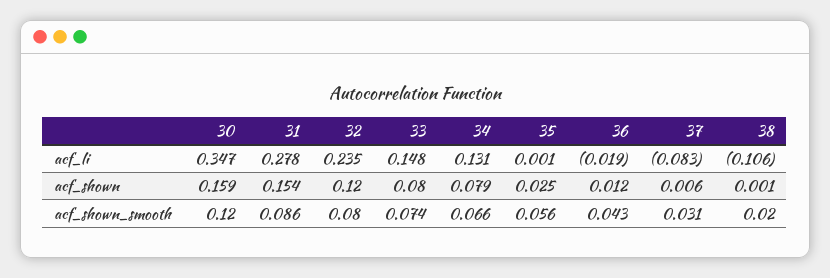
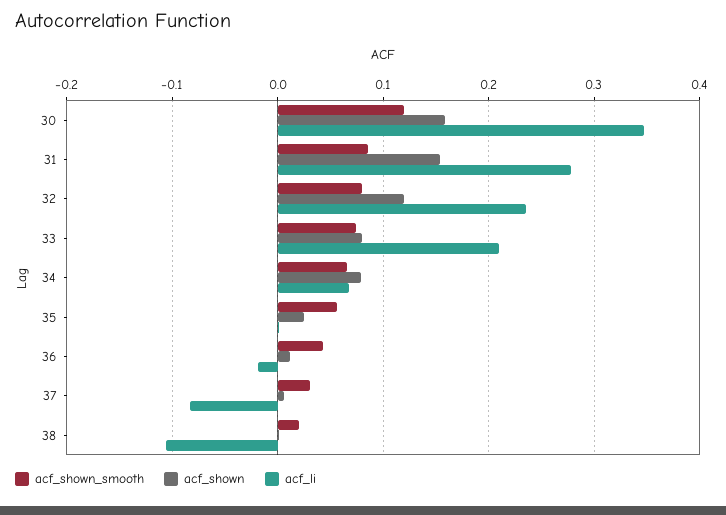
  {
    "acf_li": {
      "30": 0.347,
      "31": 0.278,
      "32": 0.235,
-     "33": 0.148,
+     "33": 0.21,
-     "34": 0.131,
+     "34": 0.07,
      "35": 0.001,
      "36": -0.019,
      "37": -0.083,
      "38": -0.106
    },
    "acf_shown": {
      "30": 0.159,
      "31": 0.154,
      "32": 0.12,
      "33": 0.08,
      "34": 0.079,
      "35": 0.025,
      "36": 0.012,
      "37": 0.006,
      "38": 0.001
    },
    "acf_shown_smooth": {
      "30": 0.12,
      "31": 0.086,
      "32": 0.08,
      "33": 0.074,
      "34": 0.066,
      "35": 0.056,
      "36": 0.043,
      "37": 0.031,
      "38": 0.02
    }
  }

